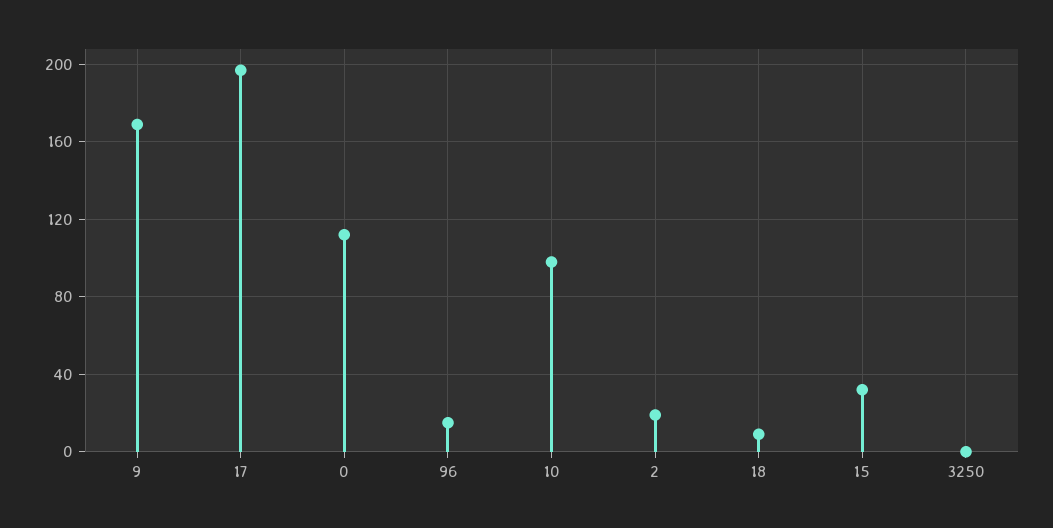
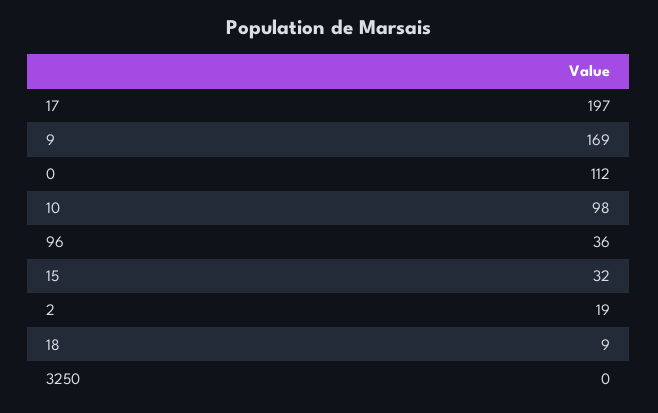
  {
    "9": 169,
    "17": 197,
    "0": 112,
-   "96": 15,
+   "96": 36,
    "10": 98,
    "2": 19,
    "18": 9,
    "15": 32,
    "3250": 0
  }

